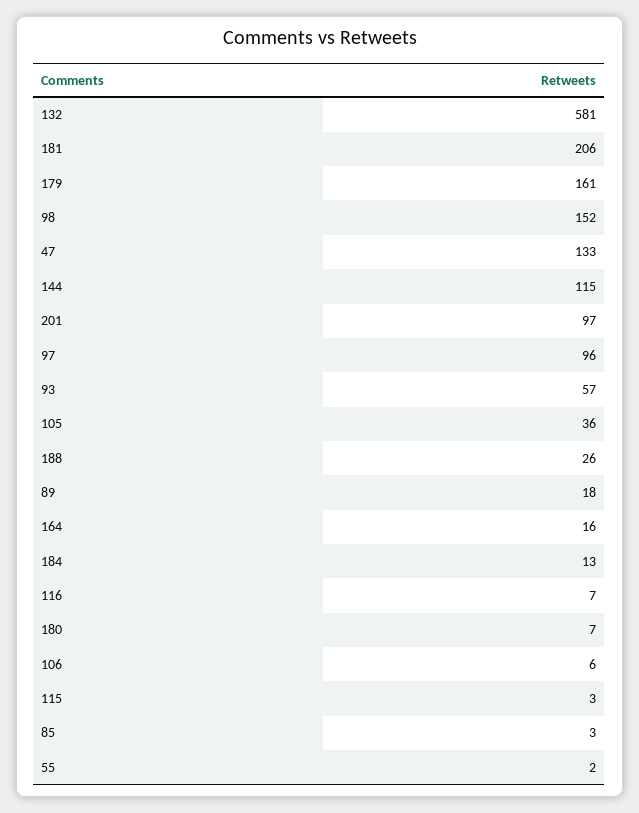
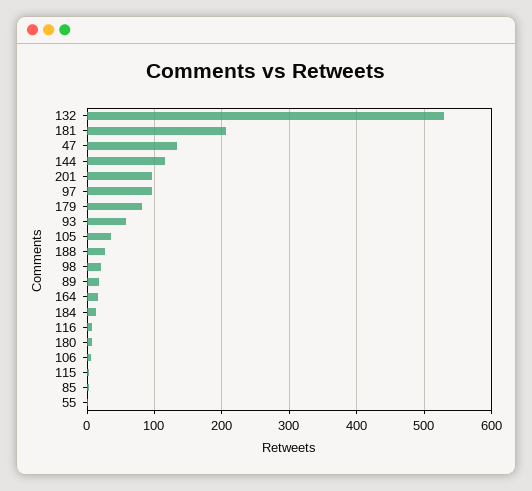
  {
-   "132": 581,
+   "132": 530,
    "181": 206,
-   "179": 161,
+   "179": 80,
-   "98": 152,
+   "98": 20,
    "47": 133,
    "144": 115,
    "201": 97,
    "97": 96,
    "93": 57,
    "105": 36,
    "188": 26,
    "89": 18,
    "164": 16,
    "184": 13,
    "116": 7,
    "180": 7,
    "106": 6,
    "115": 3,
    "85": 3,
    "55": 2
  }

